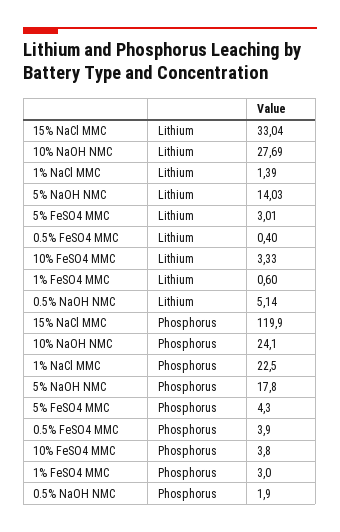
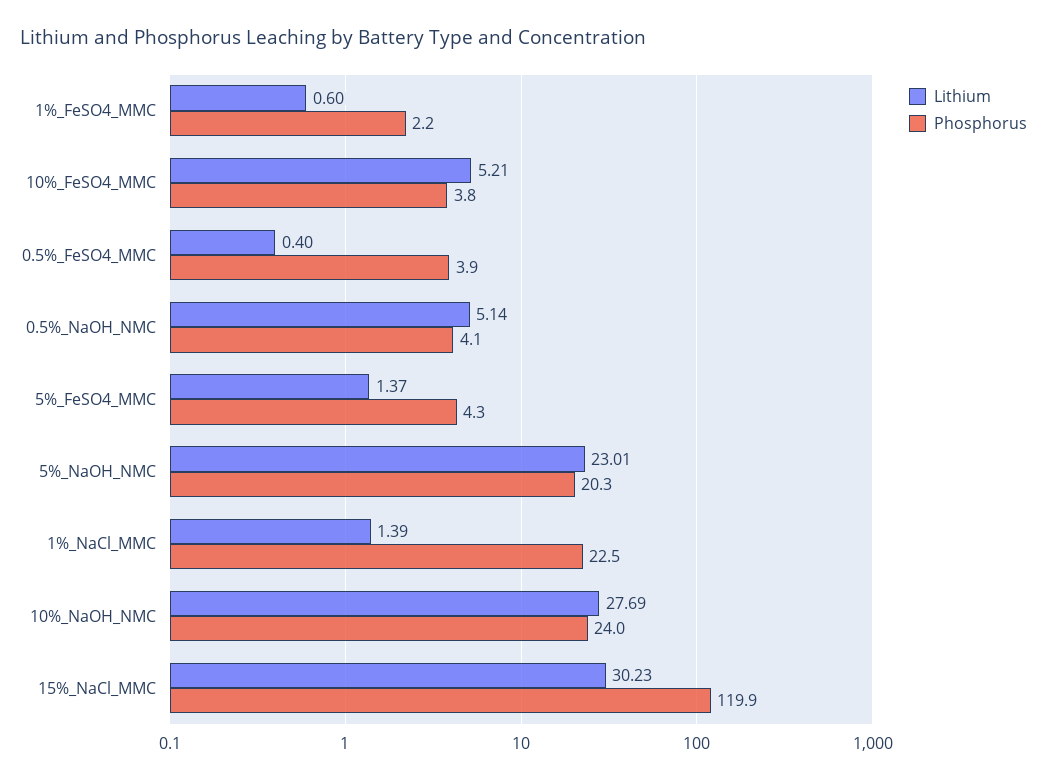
  {
    "Lithium": {
-     "15% NaCl MMC": 33.04,
+     "15% NaCl MMC": 30.23,
      "10% NaOH NMC": 27.69,
      "1% NaCl MMC": 1.39,
-     "5% NaOH NMC": 14.03,
+     "5% NaOH NMC": 23.01,
-     "5% FeSO4 MMC": 3.01,
+     "5% FeSO4 MMC": 1.37,
      "0.5% FeSO4 MMC": 0.4,
-     "10% FeSO4 MMC": 3.33,
+     "10% FeSO4 MMC": 5.21,
      "1% FeSO4 MMC": 0.6,
      "0.5% NaOH NMC": 5.14
    },
    "Phosphorus": {
      "15% NaCl MMC": 119.9,
-     "10% NaOH NMC": 24.1,
+     "10% NaOH NMC": 24,
      "1% NaCl MMC": 22.5,
-     "5% NaOH NMC": 17.8,
+     "5% NaOH NMC": 20.3,
      "5% FeSO4 MMC": 4.3,
      "0.5% FeSO4 MMC": 3.9,
      "10% FeSO4 MMC": 3.8,
-     "1% FeSO4 MMC": 3,
+     "1% FeSO4 MMC": 2.2,
-     "0.5% NaOH NMC": 1.9
+     "0.5% NaOH NMC": 4.1
    }
  }

